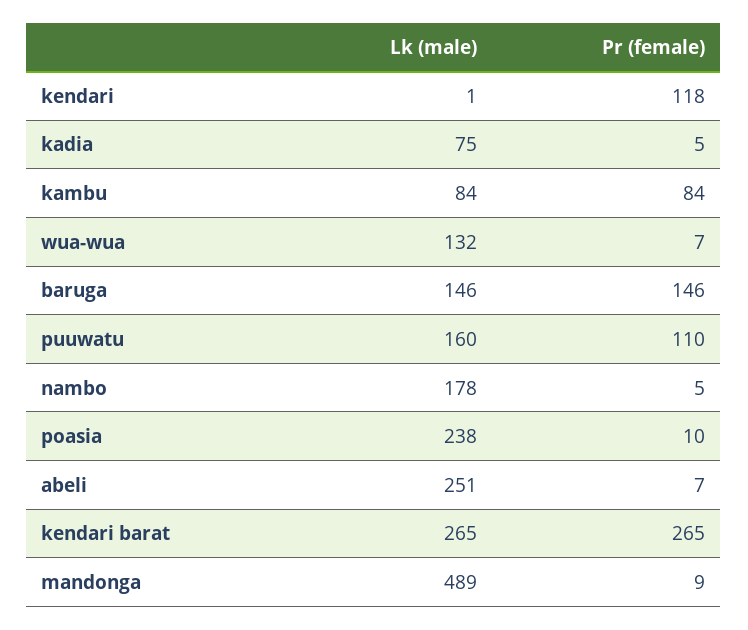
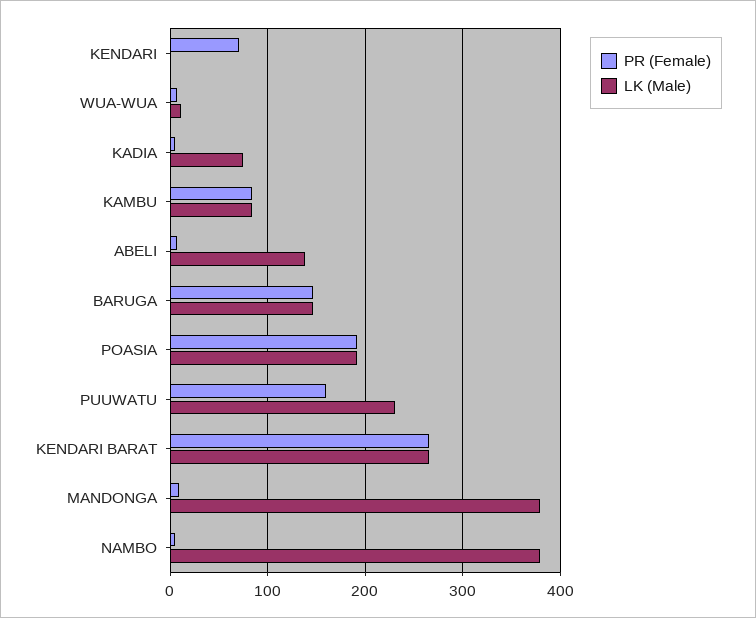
  {
    "Lk (male)": {
      "kendari": 1,
      "kadia": 75,
      "kambu": 84,
-     "wua-wua": 132,
+     "wua-wua": 10,
      "baruga": 146,
-     "puuwatu": 160,
+     "puuwatu": 230,
-     "nambo": 178,
+     "nambo": 380,
-     "poasia": 238,
+     "poasia": 190,
-     "abeli": 251,
+     "abeli": 140,
      "kendari barat": 265,
-     "mandonga": 489
+     "mandonga": 380
    },
    "Pr (female)": {
-     "kendari": 118,
+     "kendari": 70,
      "kadia": 5,
      "kambu": 84,
      "wua-wua": 7,
      "baruga": 146,
-     "puuwatu": 110,
+     "puuwatu": 160,
      "nambo": 5,
-     "poasia": 10,
+     "poasia": 190,
      "abeli": 7,
      "kendari barat": 265,
      "mandonga": 9
    }
  }

